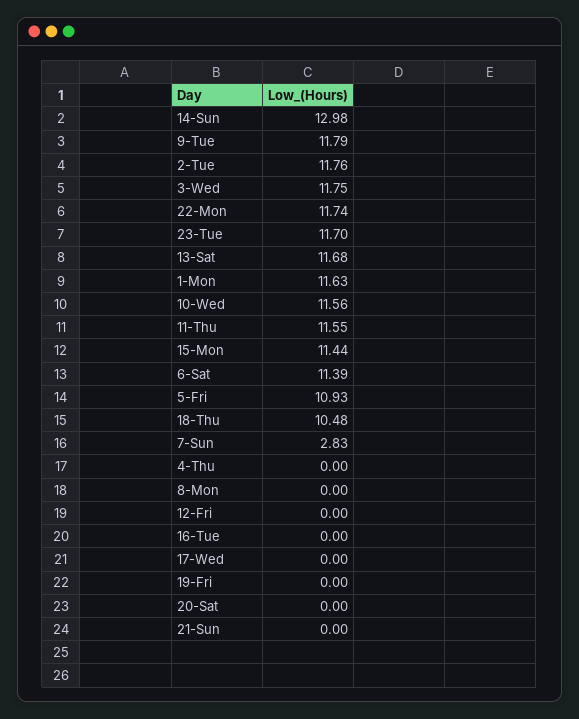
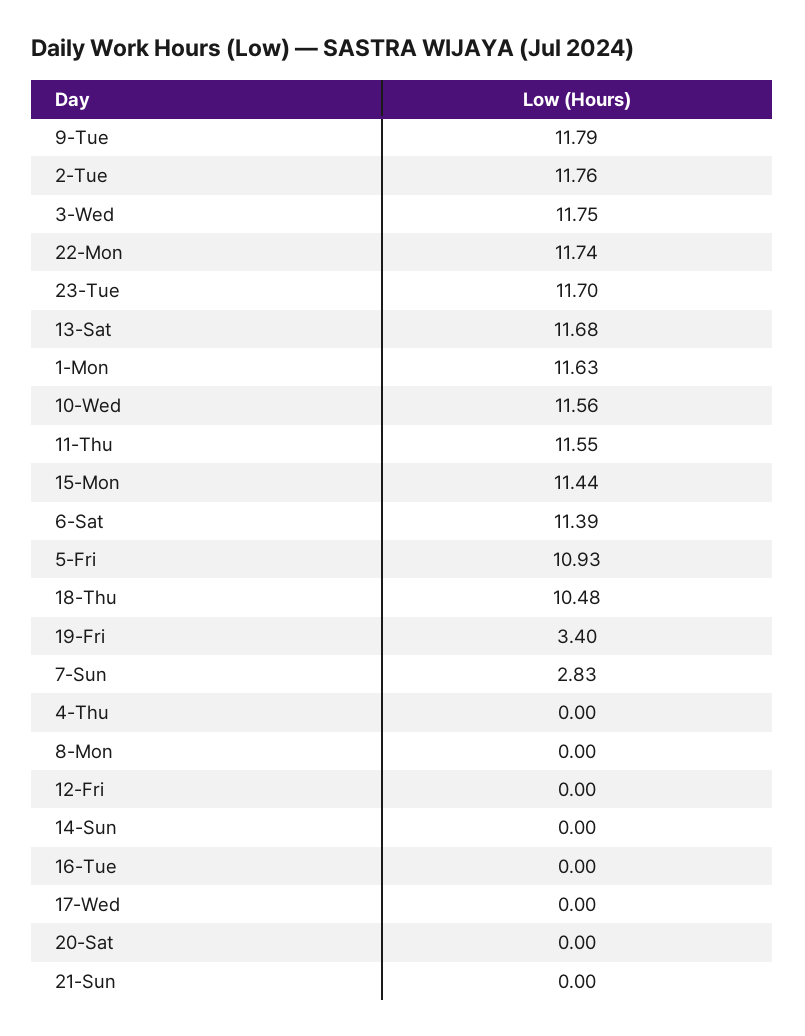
  {
-   "14-Sun": 12.98,
+   "14-Sun": 0,
    "9-Tue": 11.79,
    "2-Tue": 11.76,
    "3-Wed": 11.75,
    "22-Mon": 11.74,
    "23-Tue": 11.7,
    "13-Sat": 11.68,
    "1-Mon": 11.63,
    "10-Wed": 11.56,
    "11-Thu": 11.55,
    "15-Mon": 11.44,
    "6-Sat": 11.39,
    "5-Fri": 10.93,
    "18-Thu": 10.48,
    "7-Sun": 2.83,
    "4-Thu": 0,
    "8-Mon": 0,
    "12-Fri": 0,
    "16-Tue": 0,
    "17-Wed": 0,
-   "19-Fri": 0,
+   "19-Fri": 3.4,
    "20-Sat": 0,
    "21-Sun": 0
  }

